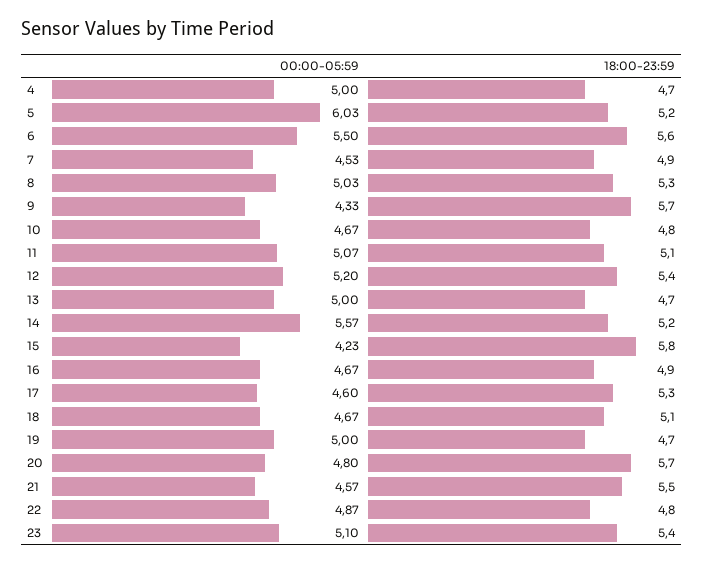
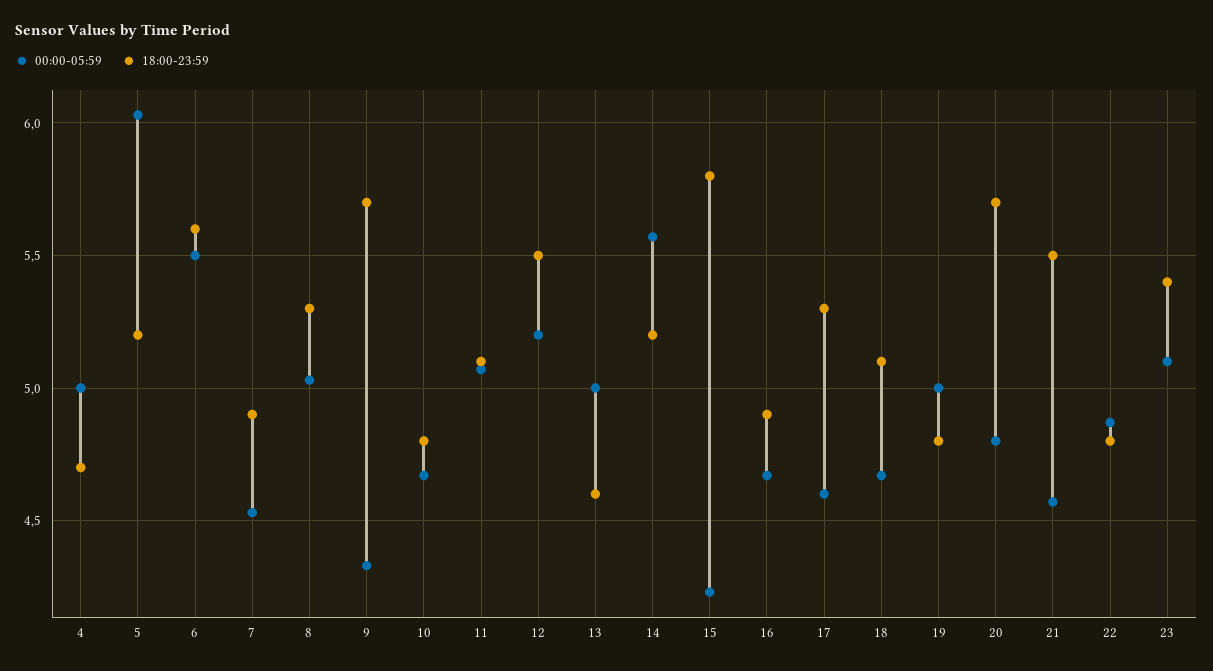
  {
    "00:00-05:59": {
      "4": 5,
      "5": 6.03,
      "6": 5.5,
      "7": 4.53,
      "8": 5.03,
      "9": 4.33,
      "10": 4.67,
      "11": 5.07,
      "12": 5.2,
      "13": 5,
      "14": 5.57,
      "15": 4.23,
      "16": 4.67,
      "17": 4.6,
      "18": 4.67,
      "19": 5,
      "20": 4.8,
      "21": 4.57,
      "22": 4.87,
      "23": 5.1
    },
    "18:00-23:59": {
      "4": 4.7,
      "5": 5.2,
      "6": 5.6,
      "7": 4.9,
      "8": 5.3,
      "9": 5.7,
      "10": 4.8,
      "11": 5.1,
-     "12": 5.4,
+     "12": 5.5,
-     "13": 4.7,
+     "13": 4.6,
      "14": 5.2,
      "15": 5.8,
      "16": 4.9,
      "17": 5.3,
      "18": 5.1,
-     "19": 4.7,
+     "19": 4.8,
      "20": 5.7,
      "21": 5.5,
      "22": 4.8,
      "23": 5.4
    }
  }

